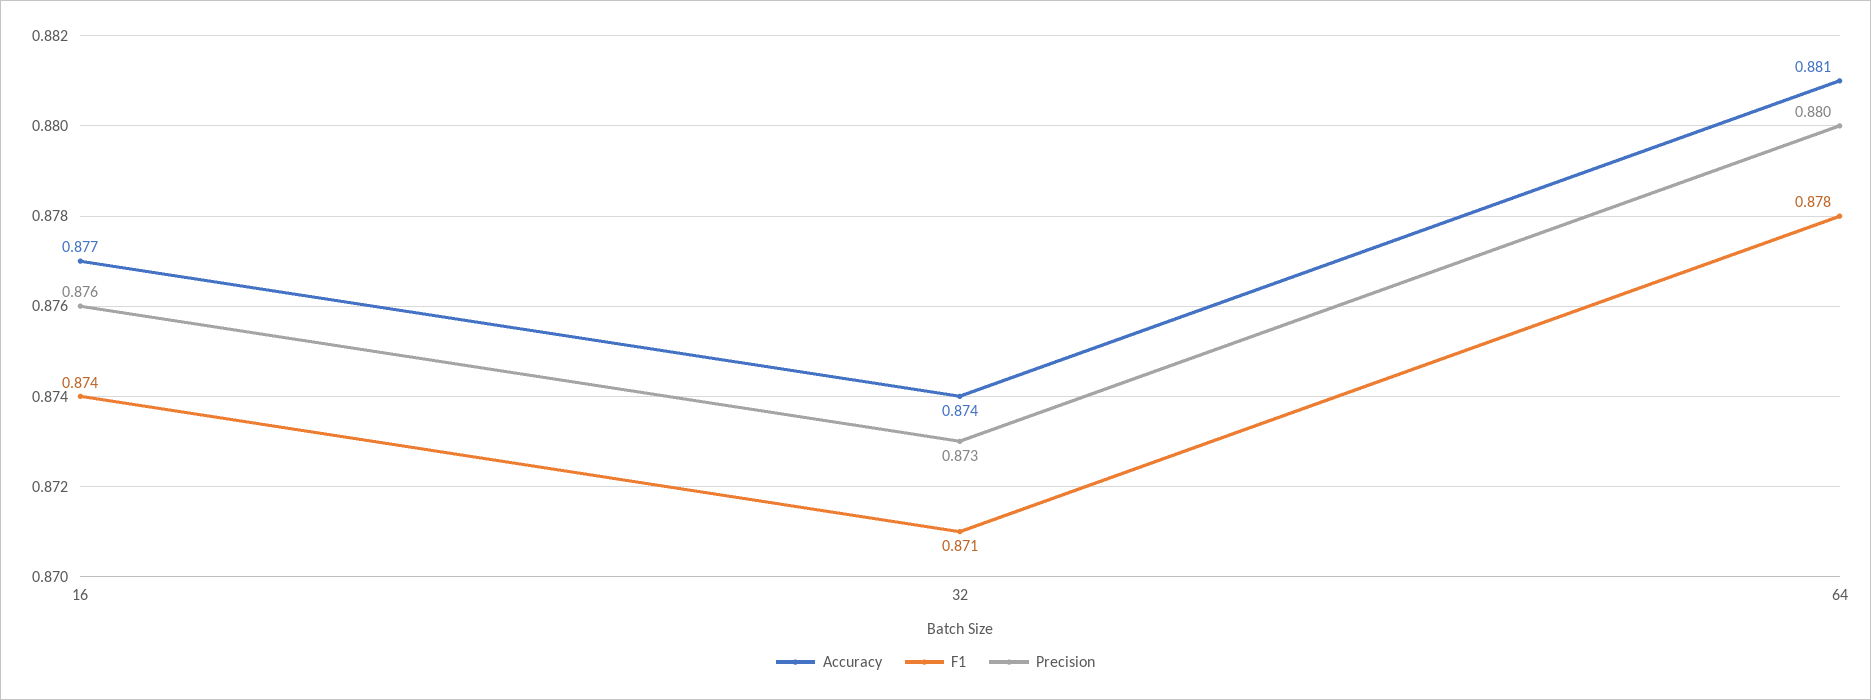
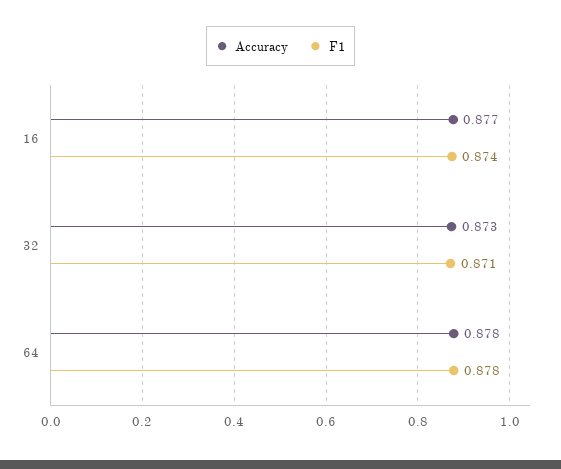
  {
    "Accuracy": {
      "16": 0.877,
-     "32": 0.874,
+     "32": 0.873,
-     "64": 0.881
+     "64": 0.878
    },
    "F1": {
      "16": 0.874,
      "32": 0.871,
      "64": 0.878
-   },
+   }
-   "Precision": {
-     "16": 0.876,
-     "32": 0.873,
-     "64": 0.88
-   }
  }

